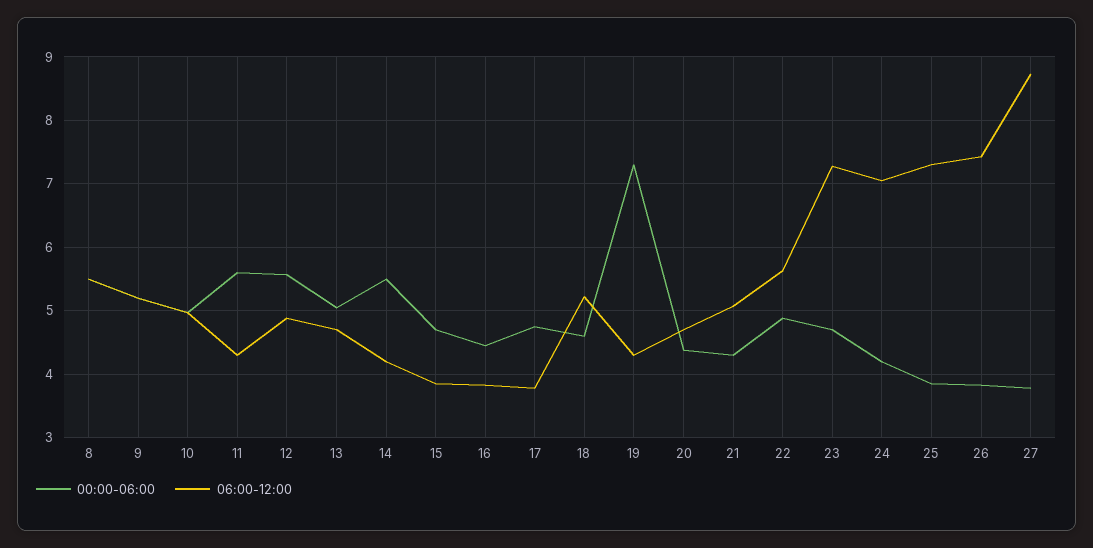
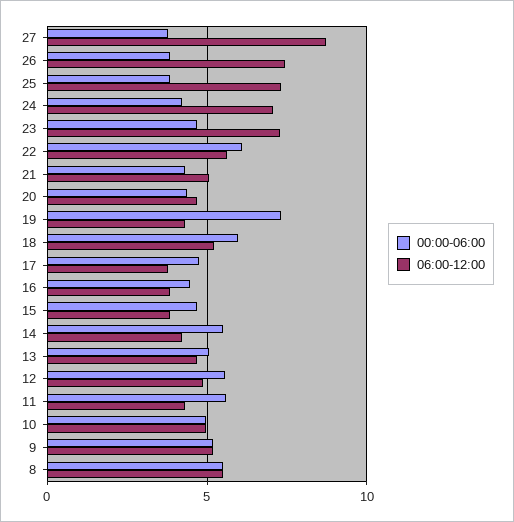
  {
    "00:00-06:00": {
      "8": 5.5,
      "9": 5.2,
      "10": 5,
      "11": 5.6,
      "12": 5.6,
      "13": 5.1,
      "14": 5.5,
      "15": 4.7,
      "16": 4.5,
      "17": 4.8,
-     "18": 4.6,
+     "18": 6,
      "19": 7.3,
      "20": 4.4,
      "21": 4.3,
-     "22": 4.9,
+     "22": 6,
      "23": 4.7,
      "24": 4.2,
      "25": 3.9,
      "26": 3.8,
      "27": 3.8
    },
    "06:00-12:00": {
      "8": 5.5,
      "9": 5.2,
      "10": 5,
      "11": 4.3,
      "12": 4.9,
      "13": 4.7,
      "14": 4.2,
      "15": 3.9,
      "16": 3.8,
      "17": 3.8,
      "18": 5.2,
      "19": 4.3,
      "20": 4.7,
      "21": 5.1,
      "22": 5.6,
      "23": 7.3,
      "24": 7.1,
      "25": 7.3,
      "26": 7.4,
      "27": 8.7
    }
  }

